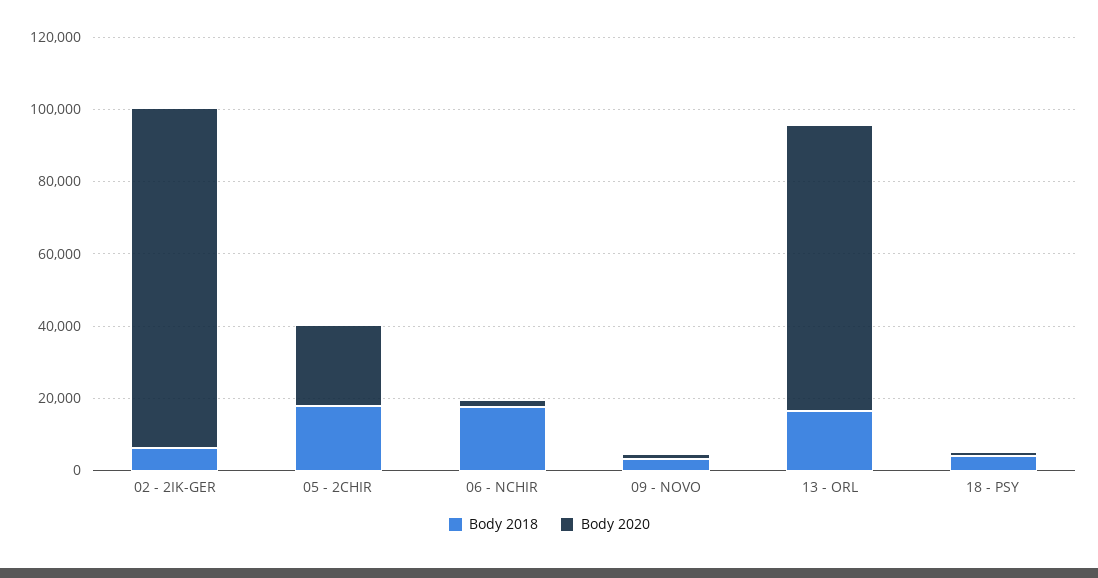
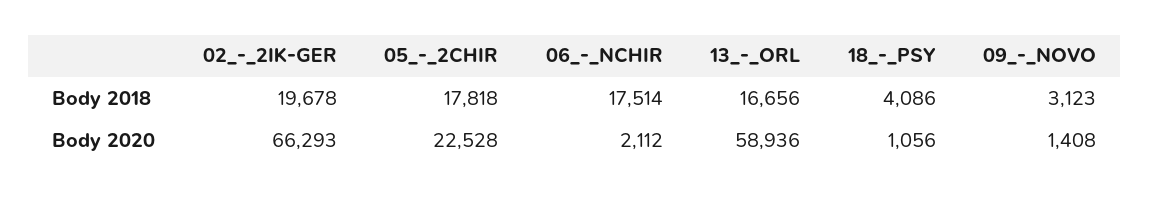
  {
    "Body 2018": {
-     "02 - 2IK-GER": 5000,
+     "02 - 2IK-GER": 19678,
      "05 - 2CHIR": 17818,
      "06 - NCHIR": 17514,
      "09 - NOVO": 3123,
      "13 - ORL": 16656,
      "18 - PSY": 4086
    },
    "Body 2020": {
-     "02 - 2IK-GER": 95000,
+     "02 - 2IK-GER": 66293,
      "05 - 2CHIR": 22528,
      "06 - NCHIR": 2112,
      "09 - NOVO": 1408,
-     "13 - ORL": 80000,
+     "13 - ORL": 58936,
      "18 - PSY": 1056
    }
  }

